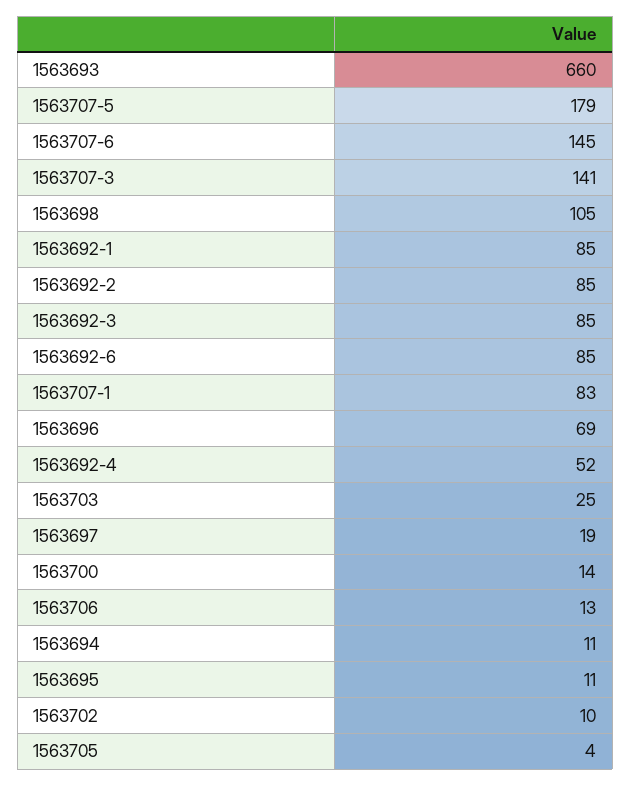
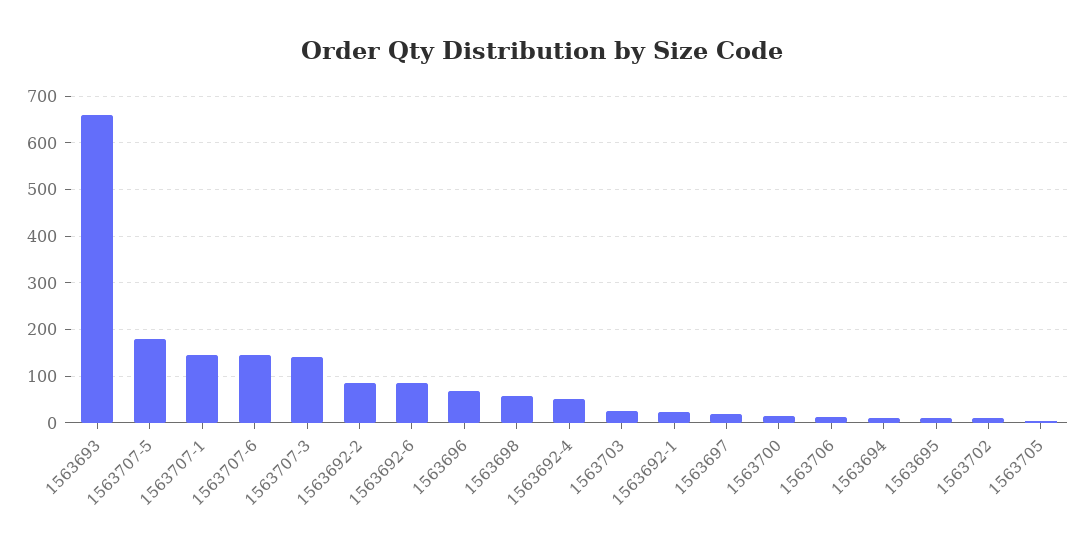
  {
    "1563693": 660,
    "1563707-5": 179,
    "1563707-6": 145,
    "1563707-3": 141,
-   "1563698": 105,
+   "1563698": 60,
-   "1563692-1": 85,
+   "1563692-1": 20,
    "1563692-2": 85,
-   "1563692-3": 85,
    "1563692-6": 85,
-   "1563707-1": 83,
+   "1563707-1": 140,
    "1563696": 69,
    "1563692-4": 52,
    "1563703": 25,
    "1563697": 19,
    "1563700": 14,
    "1563706": 13,
    "1563694": 11,
    "1563695": 11,
    "1563702": 10,
    "1563705": 4
  }

